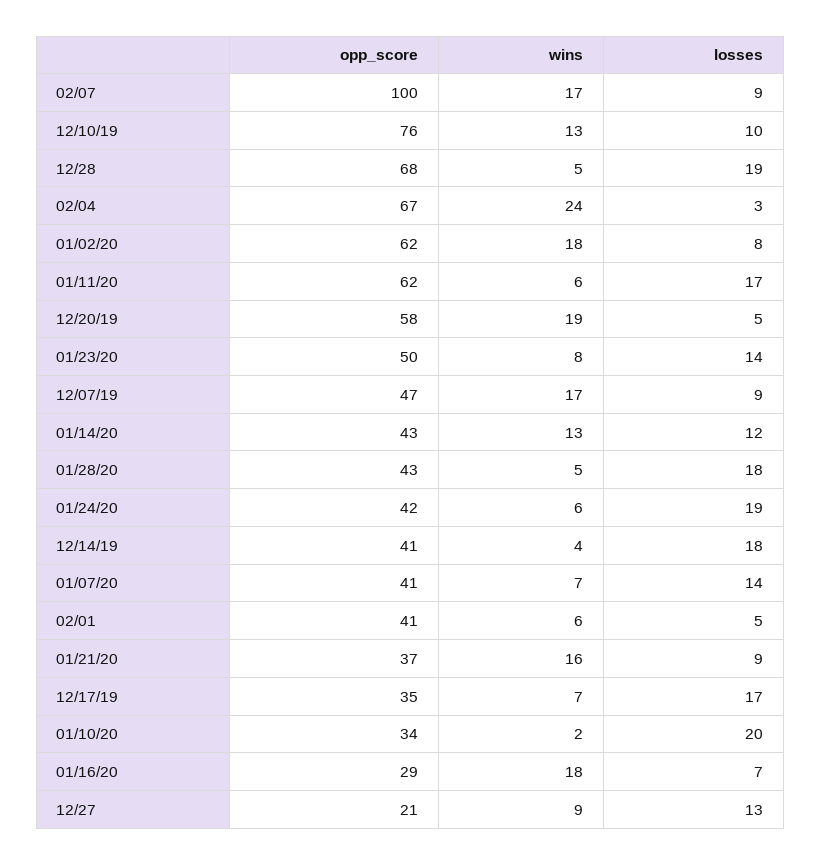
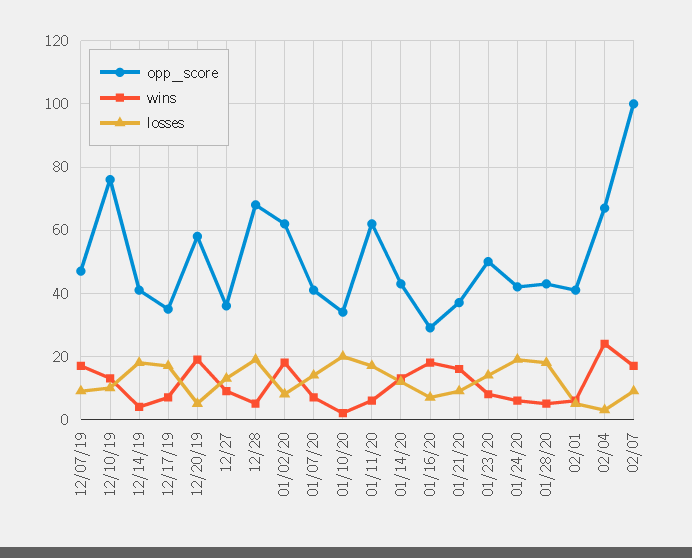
  {
    "opp_score": {
      "02/07": 100,
      "12/10/19": 76,
      "12/28": 68,
      "02/04": 67,
      "01/02/20": 62,
      "01/11/20": 62,
      "12/20/19": 58,
      "01/23/20": 50,
      "12/07/19": 47,
      "01/14/20": 43,
      "01/28/20": 43,
      "01/24/20": 42,
      "12/14/19": 41,
      "01/07/20": 41,
      "02/01": 41,
      "01/21/20": 37,
      "12/17/19": 35,
      "01/10/20": 34,
      "01/16/20": 29,
-     "12/27": 21
+     "12/27": 35
    },
    "wins": {
      "02/07": 17,
      "12/10/19": 13,
      "12/28": 5,
      "02/04": 24,
      "01/02/20": 18,
      "01/11/20": 6,
      "12/20/19": 19,
      "01/23/20": 8,
      "12/07/19": 17,
      "01/14/20": 13,
      "01/28/20": 5,
      "01/24/20": 6,
      "12/14/19": 4,
      "01/07/20": 7,
      "02/01": 6,
      "01/21/20": 16,
      "12/17/19": 7,
      "01/10/20": 2,
      "01/16/20": 18,
      "12/27": 9
    },
    "losses": {
      "02/07": 9,
      "12/10/19": 10,
      "12/28": 19,
      "02/04": 3,
      "01/02/20": 8,
      "01/11/20": 17,
      "12/20/19": 5,
      "01/23/20": 14,
      "12/07/19": 9,
      "01/14/20": 12,
      "01/28/20": 18,
      "01/24/20": 19,
      "12/14/19": 18,
      "01/07/20": 14,
      "02/01": 5,
      "01/21/20": 9,
      "12/17/19": 17,
      "01/10/20": 20,
      "01/16/20": 7,
      "12/27": 13
    }
  }

